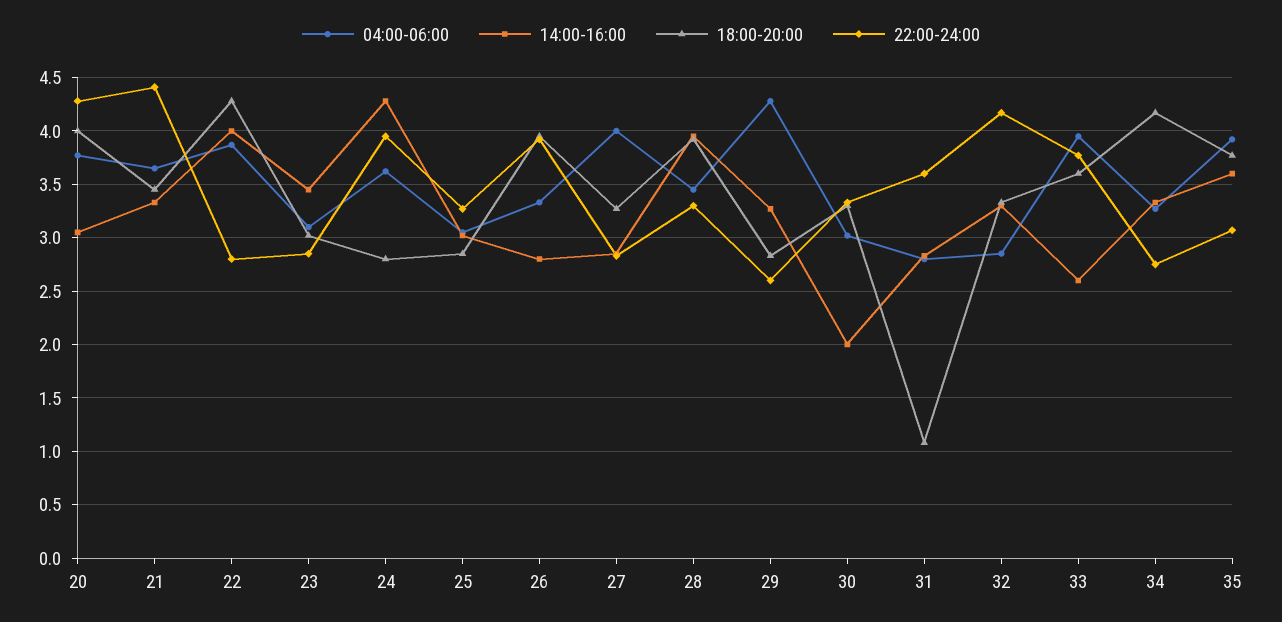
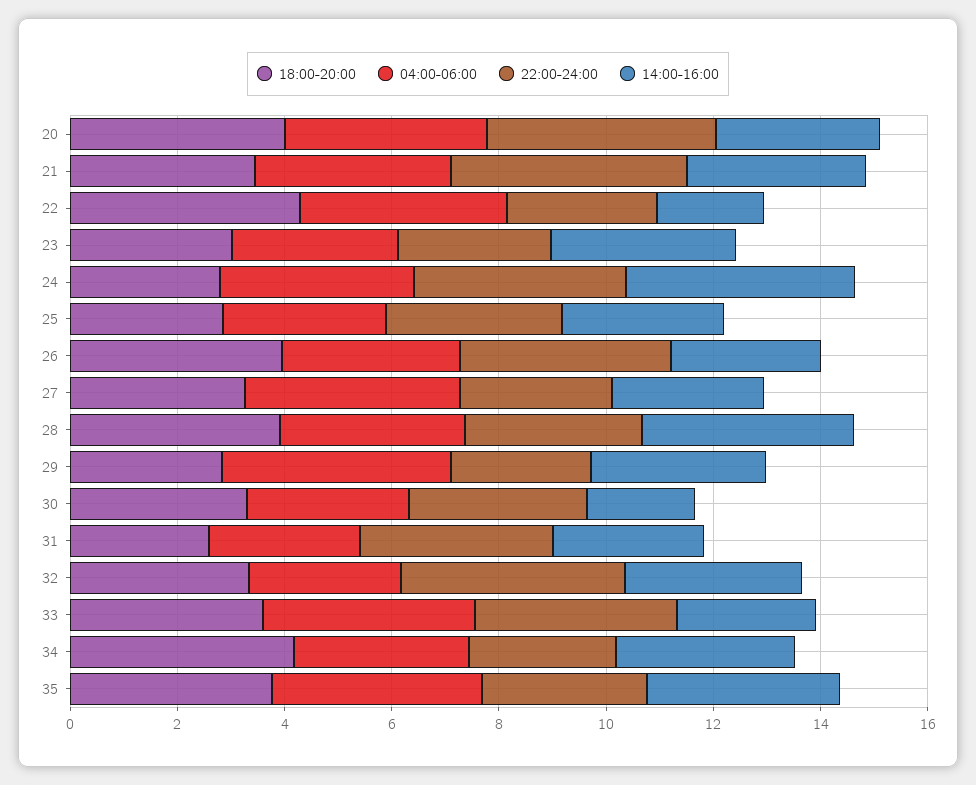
  {
    "04:00-06:00": {
      "20": 3.8,
      "21": 3.7,
      "22": 3.9,
      "23": 3.1,
      "24": 3.6,
      "25": 3.1,
      "26": 3.3,
      "27": 4,
      "28": 3.5,
      "29": 4.3,
      "30": 3,
      "31": 2.8,
      "32": 2.9,
      "33": 4,
      "34": 3.3,
      "35": 3.9
    },
    "14:00-16:00": {
      "20": 3.1,
      "21": 3.3,
-     "22": 4,
+     "22": 2,
      "23": 3.5,
      "24": 4.3,
      "25": 3,
      "26": 2.8,
      "27": 2.9,
      "28": 4,
      "29": 3.3,
      "30": 2,
      "31": 2.8,
      "32": 3.3,
      "33": 2.6,
      "34": 3.3,
      "35": 3.6
    },
    "18:00-20:00": {
      "20": 4,
      "21": 3.5,
      "22": 4.3,
      "23": 3,
      "24": 2.8,
      "25": 2.9,
      "26": 4,
      "27": 3.3,
      "28": 3.9,
      "29": 2.8,
      "30": 3.3,
-     "31": 1.1,
+     "31": 2.5,
      "32": 3.3,
      "33": 3.6,
      "34": 4.2,
      "35": 3.8
    },
    "22:00-24:00": {
      "20": 4.3,
      "21": 4.4,
      "22": 2.8,
      "23": 2.9,
      "24": 4,
      "25": 3.3,
      "26": 3.9,
      "27": 2.8,
      "28": 3.3,
      "29": 2.6,
      "30": 3.3,
      "31": 3.6,
      "32": 4.2,
      "33": 3.8,
      "34": 2.8,
      "35": 3.1
    }
  }

